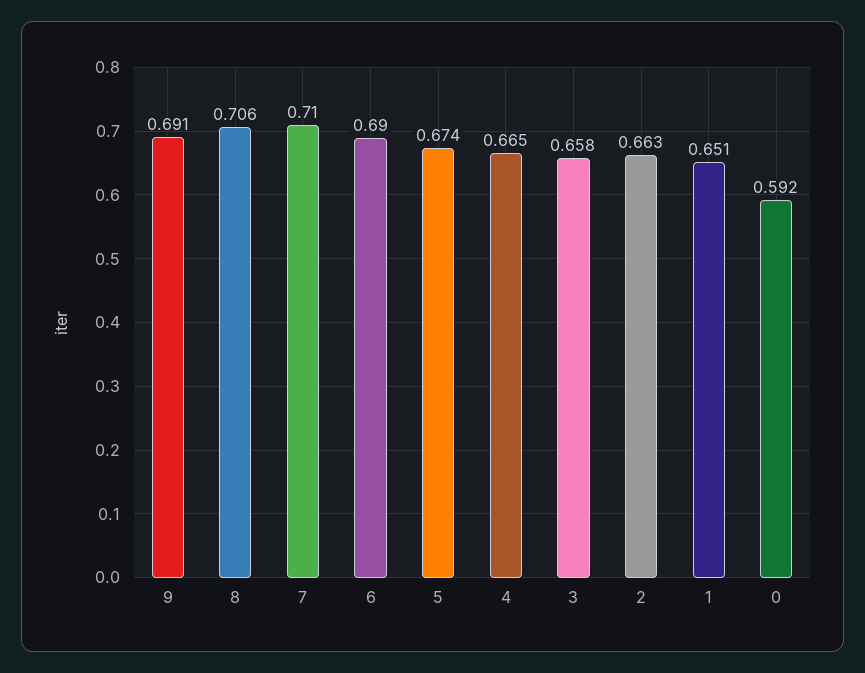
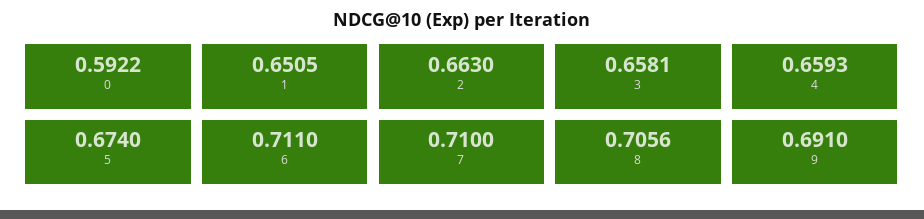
  {
    "9": 0.691,
    "8": 0.7056,
    "7": 0.71,
-   "6": 0.69,
+   "6": 0.711,
    "5": 0.674,
-   "4": 0.665,
+   "4": 0.6593,
    "3": 0.6581,
    "2": 0.663,
    "1": 0.6505,
    "0": 0.5922
  }

